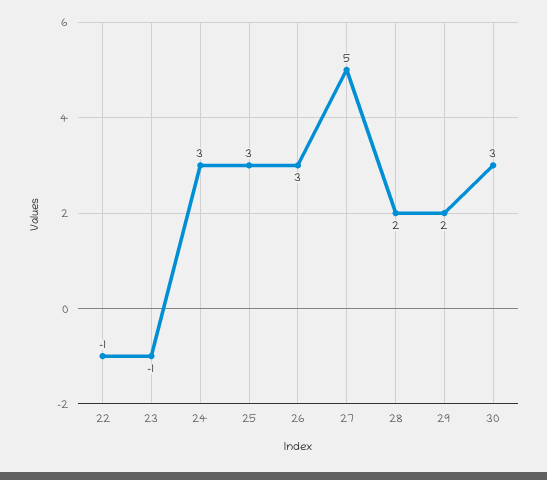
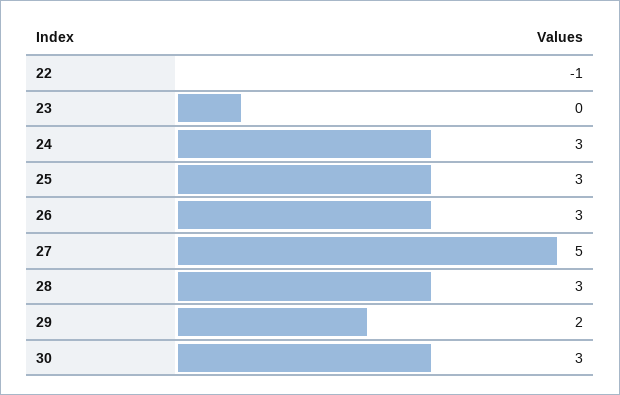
  {
    "22": -1,
-   "23": -1,
+   "23": 0,
    "24": 3,
    "25": 3,
    "26": 3,
    "27": 5,
-   "28": 2,
+   "28": 3,
    "29": 2,
    "30": 3
  }

